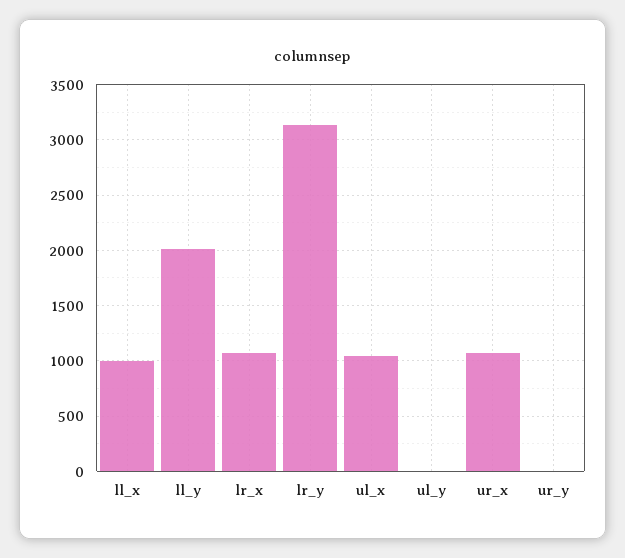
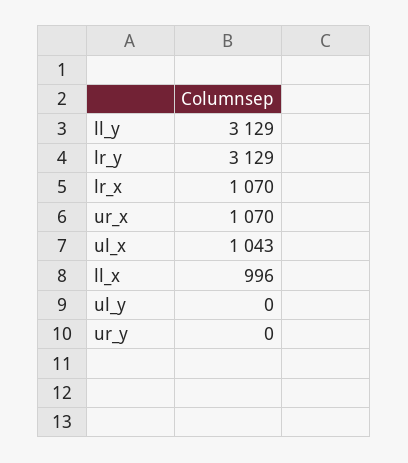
  {
    "ll_x": 996,
-   "ll_y": 2000,
+   "ll_y": 3129,
    "lr_x": 1070,
    "lr_y": 3129,
    "ul_x": 1043,
    "ul_y": 0,
    "ur_x": 1070,
    "ur_y": 0
  }

